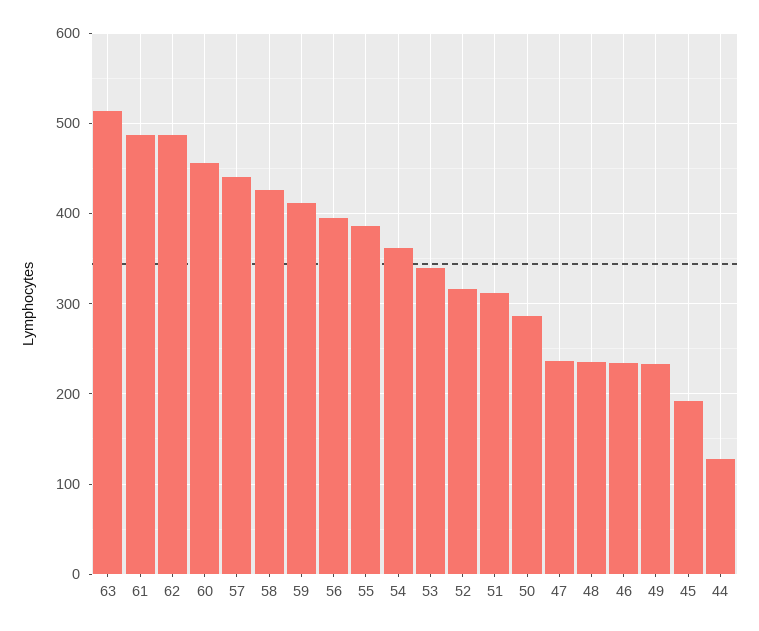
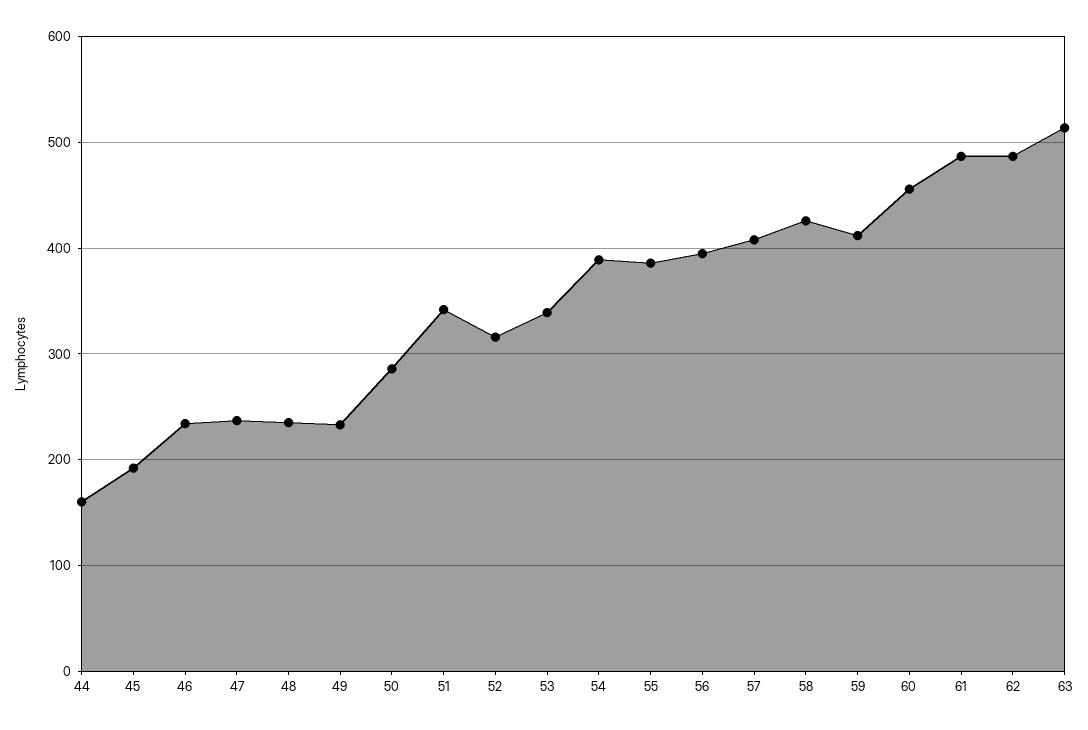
  {
    "63": 510,
    "61": 490,
    "62": 490,
    "60": 460,
-   "57": 440,
+   "57": 410,
    "58": 430,
    "59": 410,
    "56": 400,
    "55": 390,
-   "54": 360,
+   "54": 390,
    "53": 340,
    "52": 320,
-   "51": 310,
+   "51": 340,
    "50": 290,
    "47": 240,
    "48": 240,
    "46": 230,
    "49": 230,
    "45": 190,
-   "44": 130
+   "44": 160
  }

